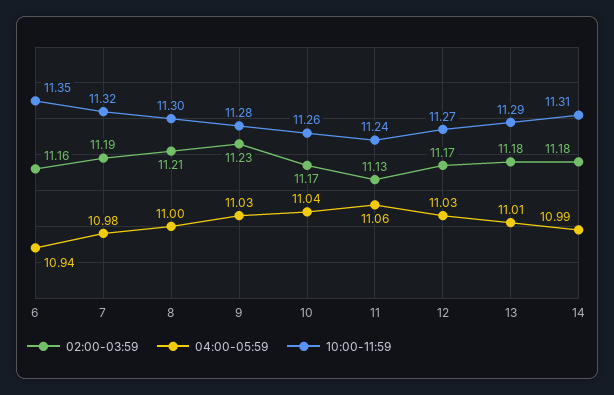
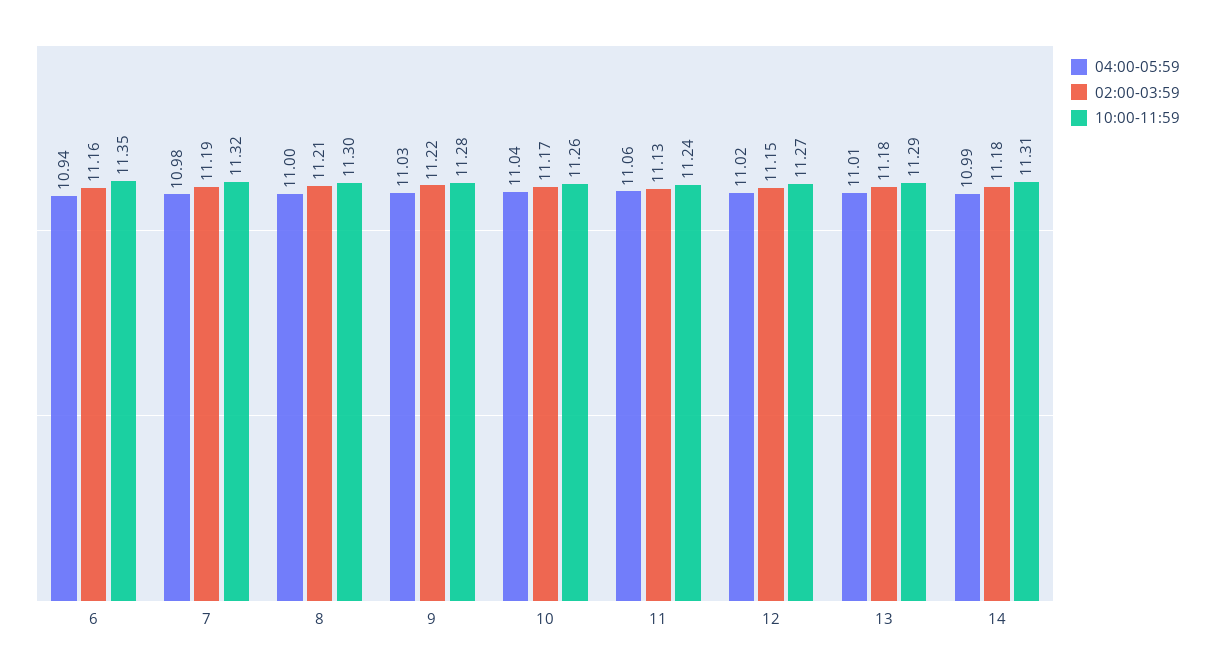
  {
    "02:00-03:59": {
      "6": 11.16,
      "7": 11.19,
      "8": 11.21,
-     "9": 11.23,
+     "9": 11.22,
      "10": 11.17,
      "11": 11.13,
-     "12": 11.17,
+     "12": 11.15,
      "13": 11.18,
      "14": 11.18
    },
    "04:00-05:59": {
      "6": 10.94,
      "7": 10.98,
      "8": 11,
      "9": 11.03,
      "10": 11.04,
      "11": 11.06,
-     "12": 11.03,
+     "12": 11.02,
      "13": 11.01,
      "14": 10.99
    },
    "10:00-11:59": {
      "6": 11.35,
      "7": 11.32,
      "8": 11.3,
      "9": 11.28,
      "10": 11.26,
      "11": 11.24,
      "12": 11.27,
      "13": 11.29,
      "14": 11.31
    }
  }

